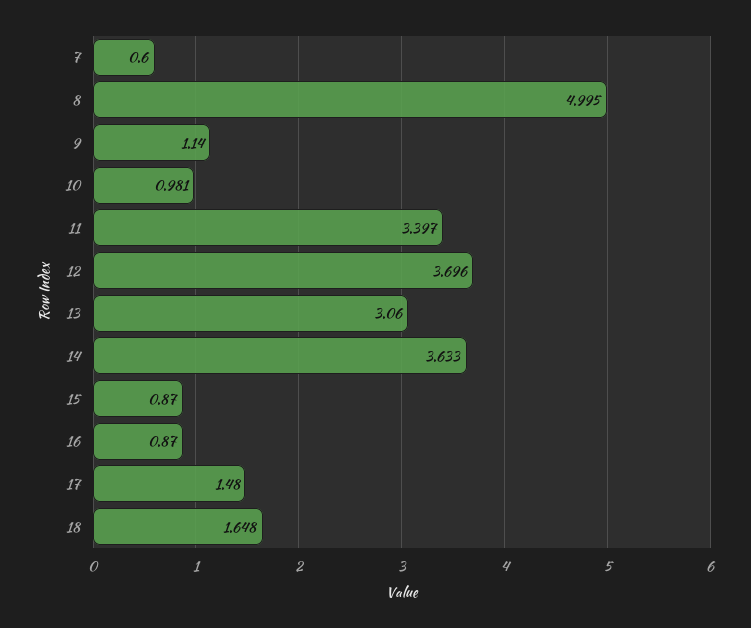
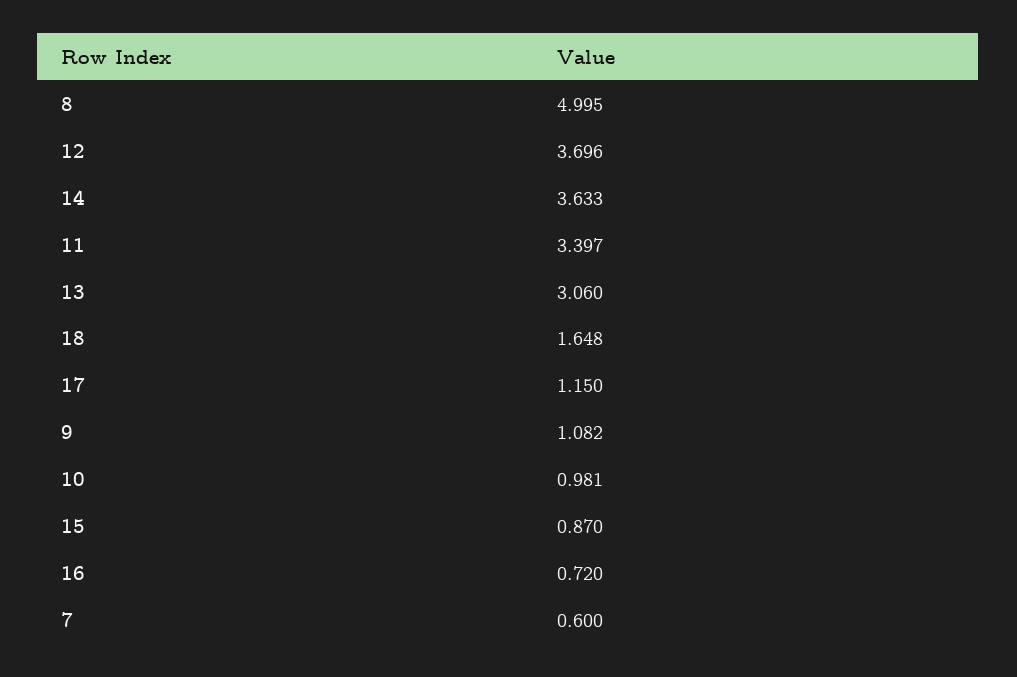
  {
    "7": 0.6,
    "8": 4.995,
-   "9": 1.14,
+   "9": 1.082,
    "10": 0.981,
    "11": 3.397,
    "12": 3.696,
    "13": 3.06,
    "14": 3.633,
    "15": 0.87,
-   "16": 0.87,
+   "16": 0.72,
-   "17": 1.48,
+   "17": 1.15,
    "18": 1.648
  }

